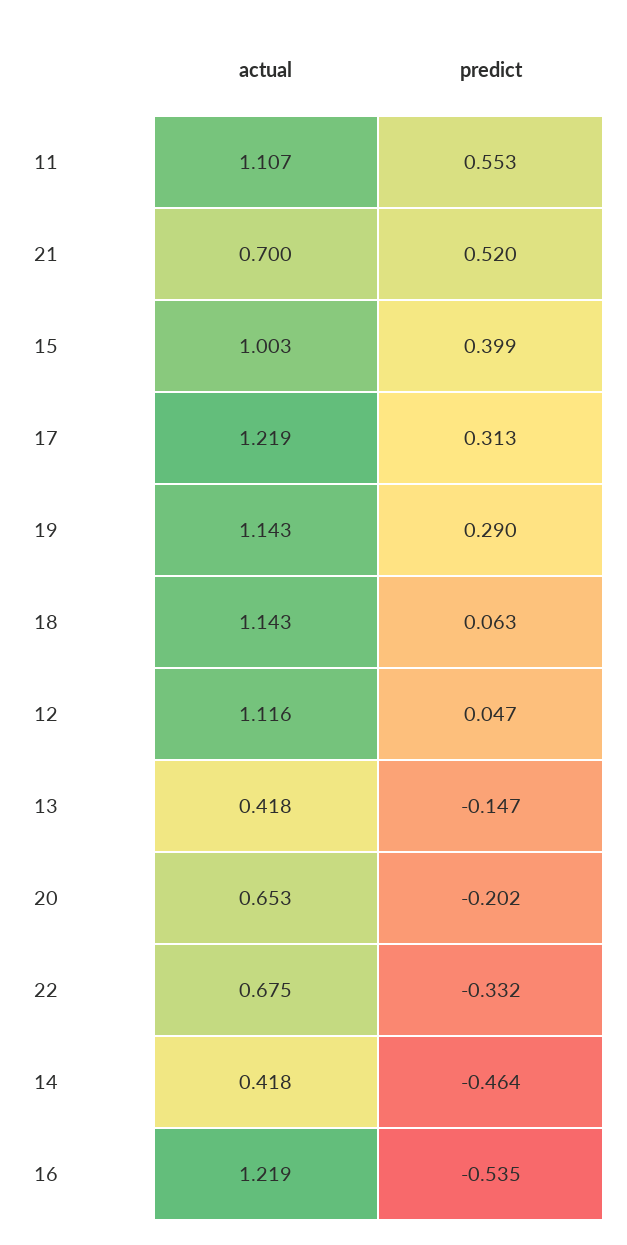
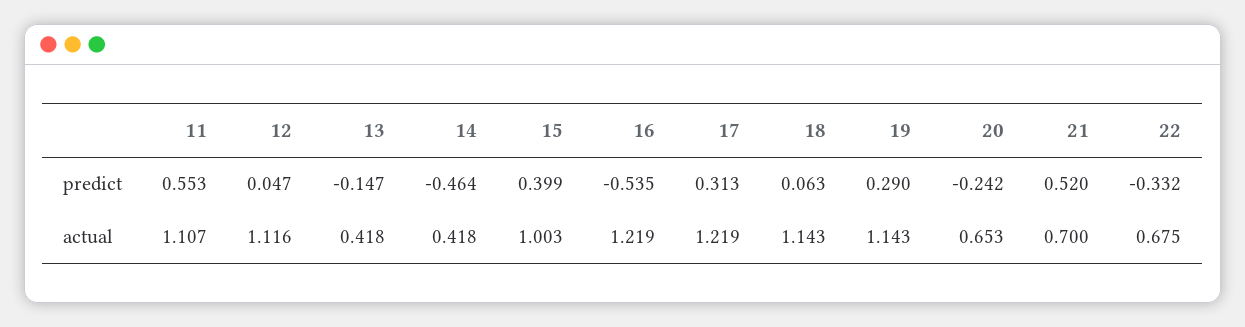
  {
    "actual": {
      "11": 1.107,
      "21": 0.7,
      "15": 1.003,
      "17": 1.219,
      "19": 1.143,
      "18": 1.143,
      "12": 1.116,
      "13": 0.418,
      "20": 0.653,
      "22": 0.675,
      "14": 0.418,
      "16": 1.219
    },
    "predict": {
      "11": 0.553,
      "21": 0.52,
      "15": 0.399,
      "17": 0.313,
      "19": 0.29,
      "18": 0.063,
      "12": 0.047,
      "13": -0.147,
-     "20": -0.202,
+     "20": -0.242,
      "22": -0.332,
      "14": -0.464,
      "16": -0.535
    }
  }

